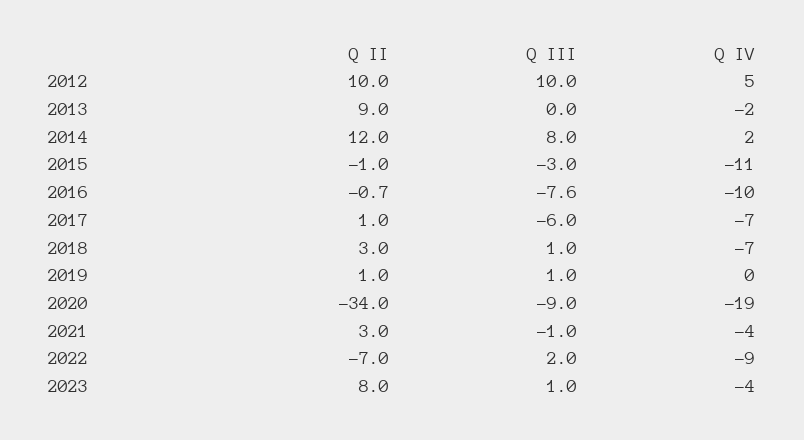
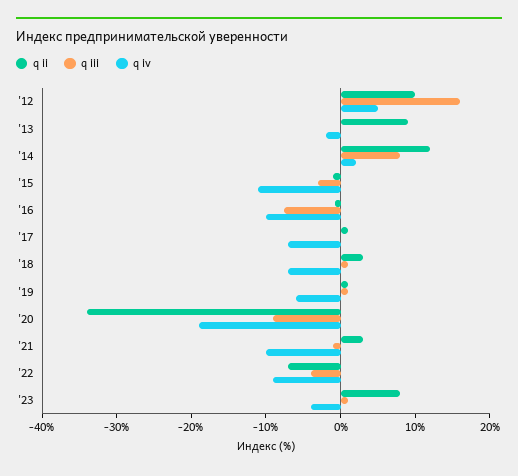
  {
    "Q II": {
      "2012": 10,
      "2013": 9,
      "2014": 12,
      "2015": -1,
      "2016": -0.7,
      "2017": 1,
      "2018": 3,
      "2019": 1,
      "2020": -34,
      "2021": 3,
      "2022": -7,
      "2023": 8
    },
    "Q III": {
-     "2012": 10,
+     "2012": 16,
      "2013": 0,
      "2014": 8,
      "2015": -3,
      "2016": -7.6,
-     "2017": -6,
+     "2017": 0,
      "2018": 1,
      "2019": 1,
      "2020": -9,
      "2021": -1,
-     "2022": 2,
+     "2022": -4,
      "2023": 1
    },
    "Q IV": {
      "2012": 5,
      "2013": -2,
      "2014": 2,
      "2015": -11,
      "2016": -10,
      "2017": -7,
      "2018": -7,
-     "2019": 0,
+     "2019": -6,
      "2020": -19,
-     "2021": -4,
+     "2021": -10,
      "2022": -9,
      "2023": -4
    }
  }

